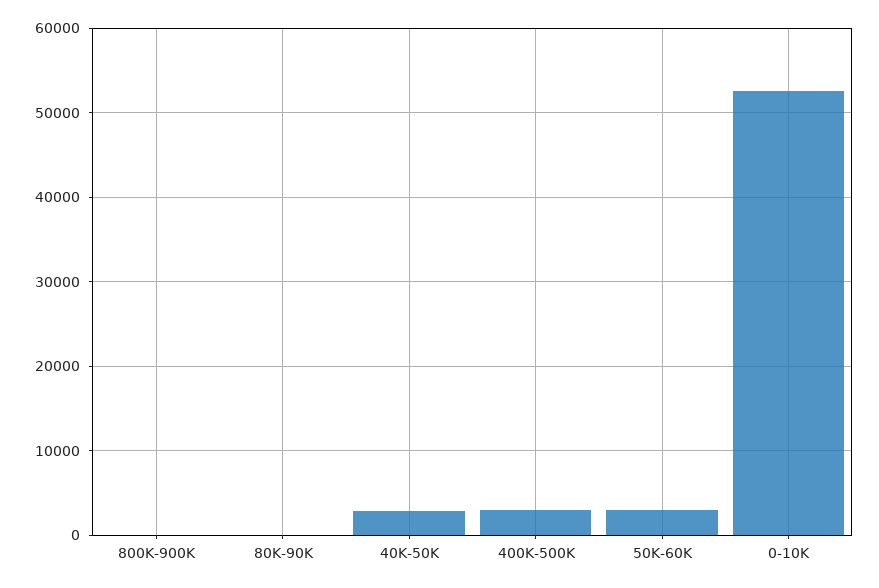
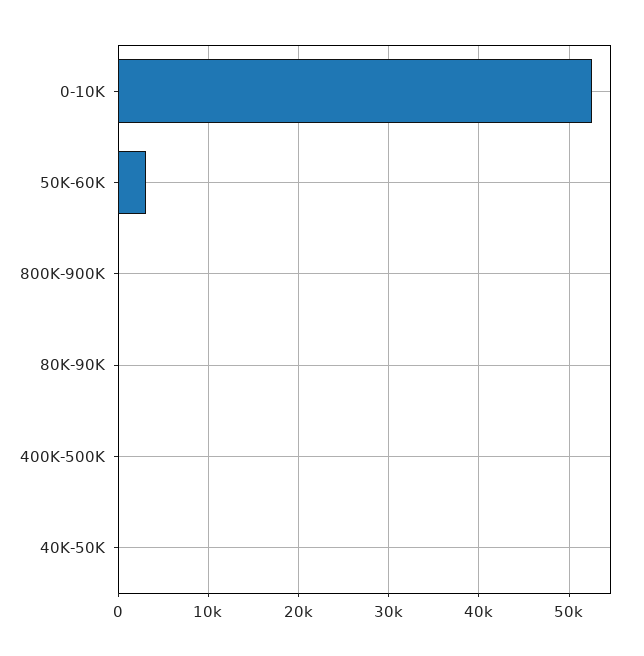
  {
    "800K-900K": 0,
    "80K-90K": 0,
-   "40K-50K": 3000,
+   "40K-50K": 0,
-   "400K-500K": 3000,
+   "400K-500K": 0,
    "50K-60K": 3000,
    "0-10K": 53000
  }

